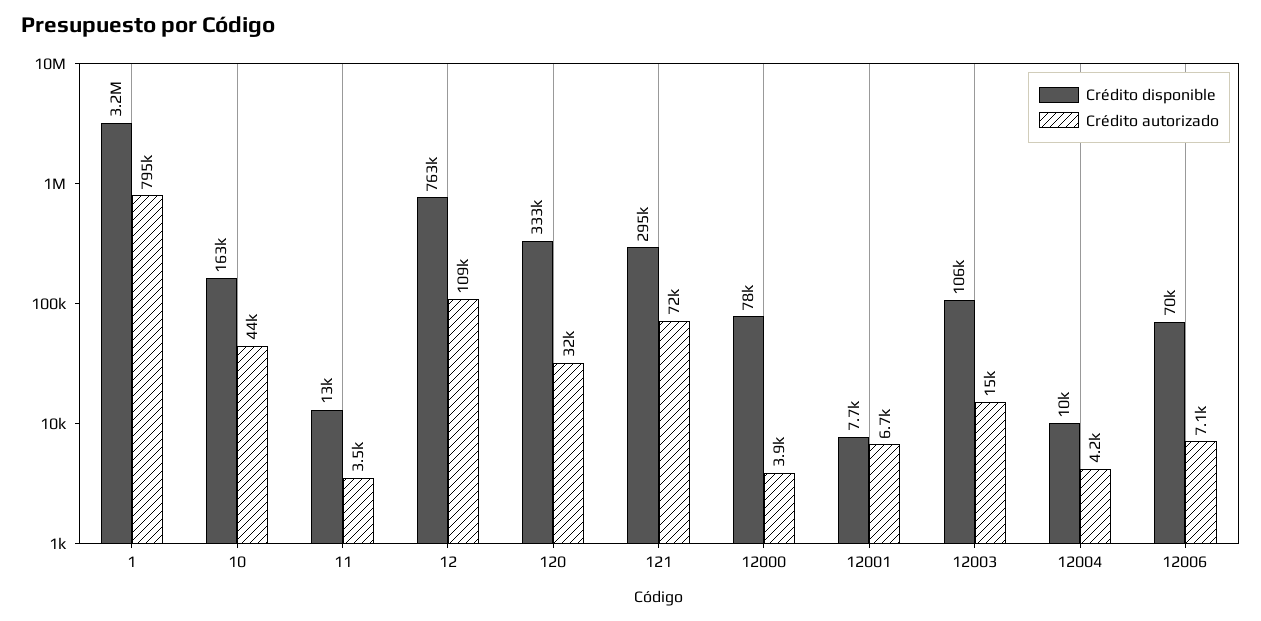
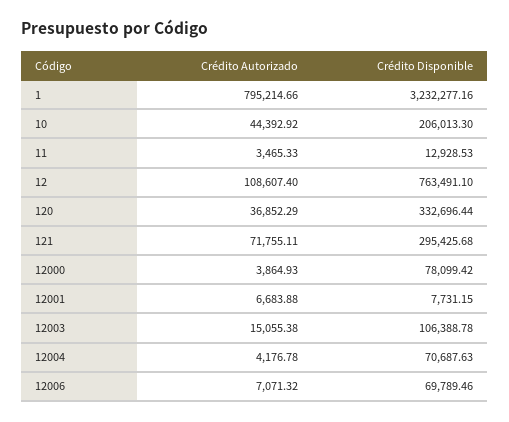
  {
    "Crédito disponible": {
      "1": 3232277.16,
-     "10": 163000,
+     "10": 206013.3,
      "11": 12928.53,
      "12": 763491.1,
      "120": 332696.44,
      "121": 295425.68,
      "12000": 78099.42,
      "12001": 7731.15,
      "12003": 106388.78,
-     "12004": 10000,
+     "12004": 70687.63,
      "12006": 69789.46
    },
    "Crédito autorizado": {
      "1": 795214.66,
      "10": 44392.92,
      "11": 3465.33,
      "12": 108607.4,
-     "120": 32000,
+     "120": 36852.29,
      "121": 71755.11,
      "12000": 3864.93,
      "12001": 6683.88,
      "12003": 15055.38,
      "12004": 4176.78,
      "12006": 7071.32
    }
  }

